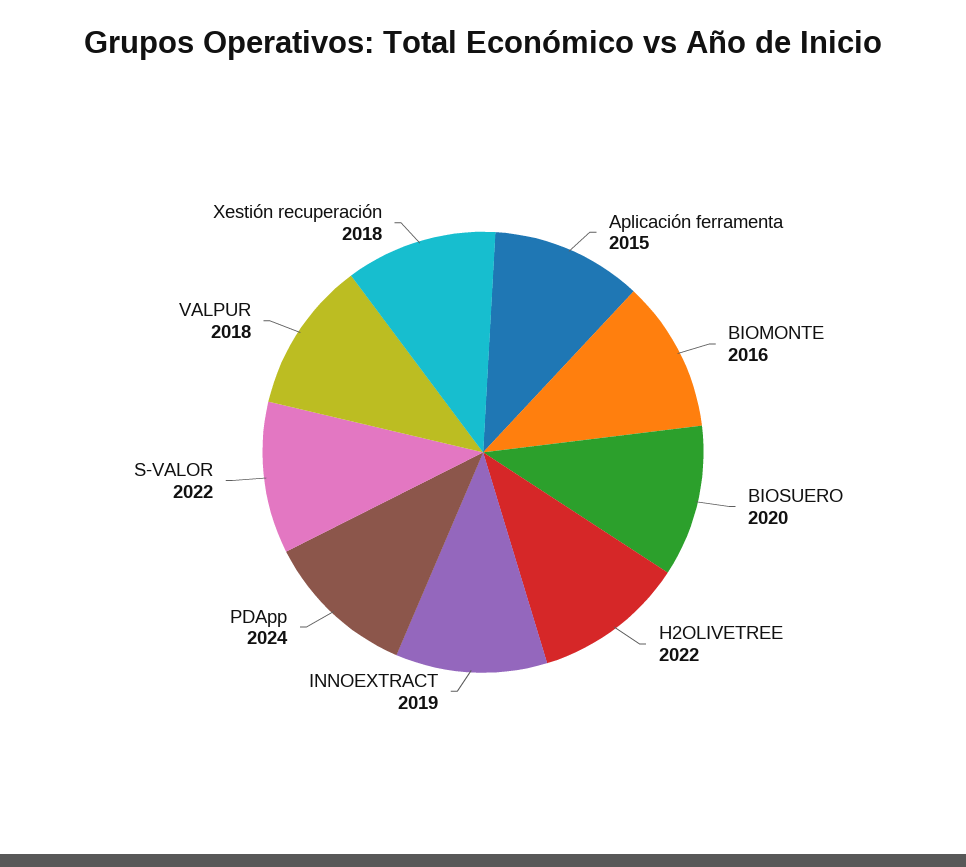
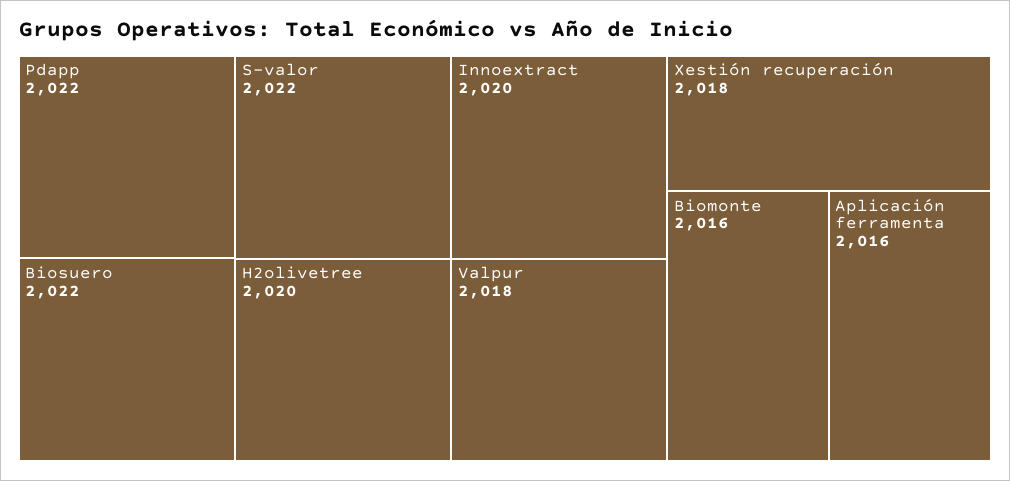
  {
-   "Aplicación ferramenta": 2015,
+   "Aplicación ferramenta": 2016,
    "BIOMONTE": 2016,
-   "BIOSUERO": 2020,
+   "BIOSUERO": 2022,
-   "H2OLIVETREE": 2022,
+   "H2OLIVETREE": 2020,
-   "INNOEXTRACT": 2019,
+   "INNOEXTRACT": 2020,
-   "PDApp": 2024,
+   "PDApp": 2022,
    "S-VALOR": 2022,
    "VALPUR": 2018,
    "Xestión recuperación": 2018
  }

